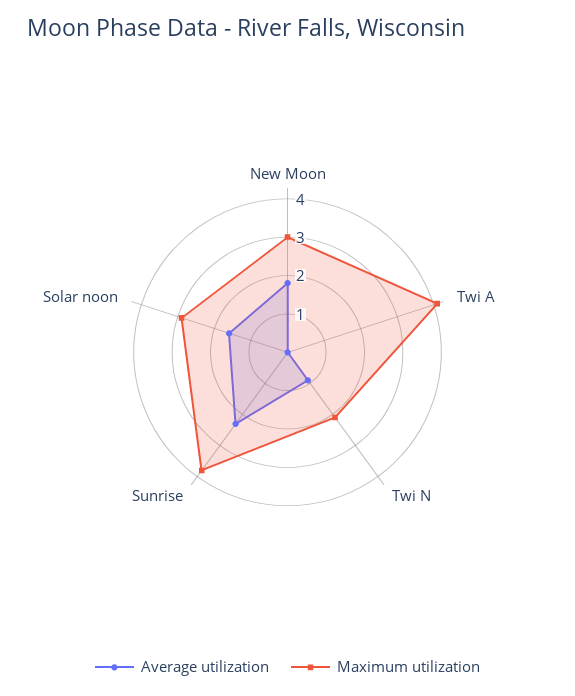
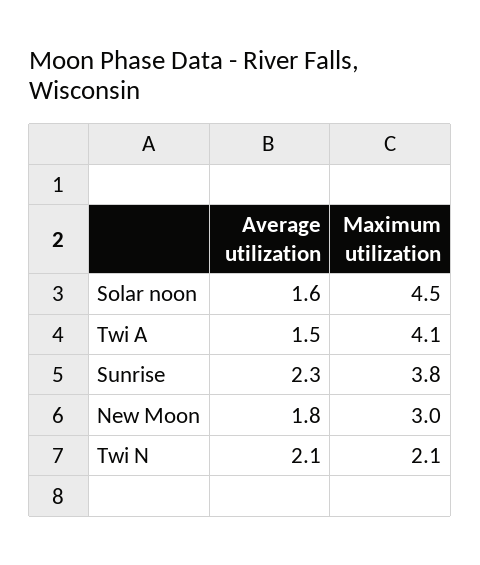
  {
    "Average utilization": {
      "New Moon": 1.8,
-     "Twi A": 0,
+     "Twi A": 1.5,
-     "Twi N": 1,
+     "Twi N": 2.1,
      "Sunrise": 2.3,
      "Solar noon": 1.6
    },
    "Maximum utilization": {
      "New Moon": 3,
      "Twi A": 4.1,
      "Twi N": 2.1,
      "Sunrise": 3.8,
-     "Solar noon": 3
+     "Solar noon": 4.5
    }
  }

